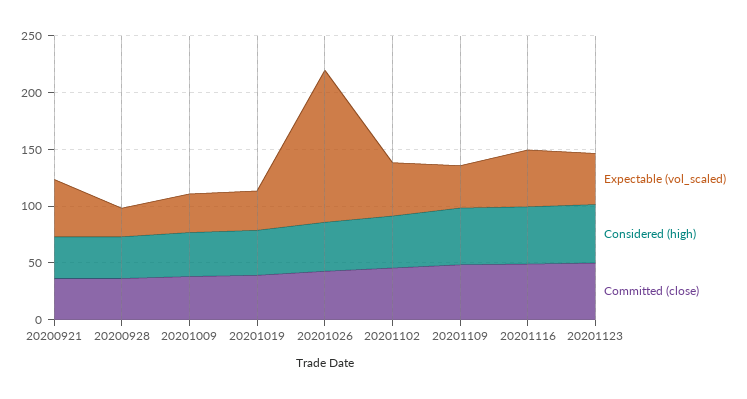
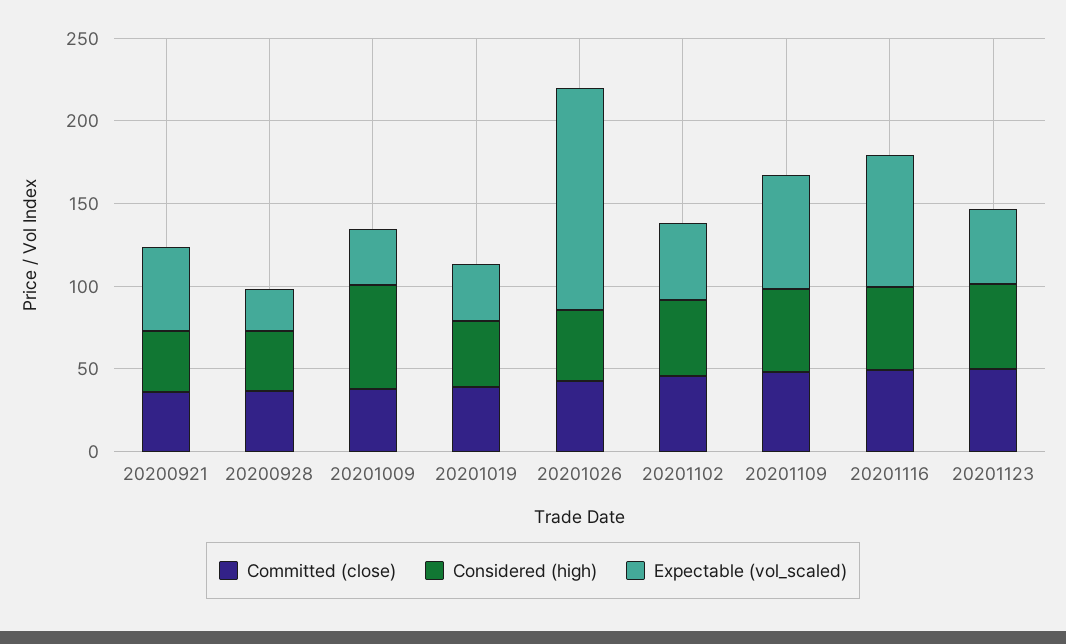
  {
    "Expectable (vol_scaled)": {
      "20200921": 50,
      "20200928": 30,
      "20201009": 30,
      "20201019": 30,
      "20201026": 130,
      "20201102": 50,
-     "20201109": 40,
+     "20201109": 70,
-     "20201116": 50,
+     "20201116": 80,
      "20201123": 50
    },
    "Considered (high)": {
      "20200921": 40,
      "20200928": 40,
-     "20201009": 40,
+     "20201009": 60,
      "20201019": 40,
      "20201026": 40,
      "20201102": 50,
      "20201109": 50,
      "20201116": 50,
      "20201123": 50
    },
    "Committed (close)": {
      "20200921": 40,
      "20200928": 40,
      "20201009": 40,
      "20201019": 40,
      "20201026": 40,
      "20201102": 50,
      "20201109": 50,
      "20201116": 50,
      "20201123": 50
    }
  }

